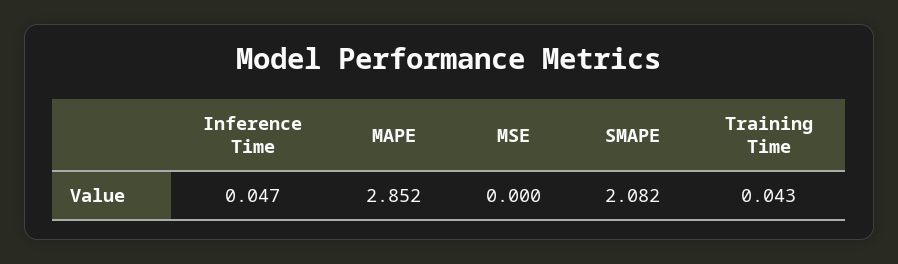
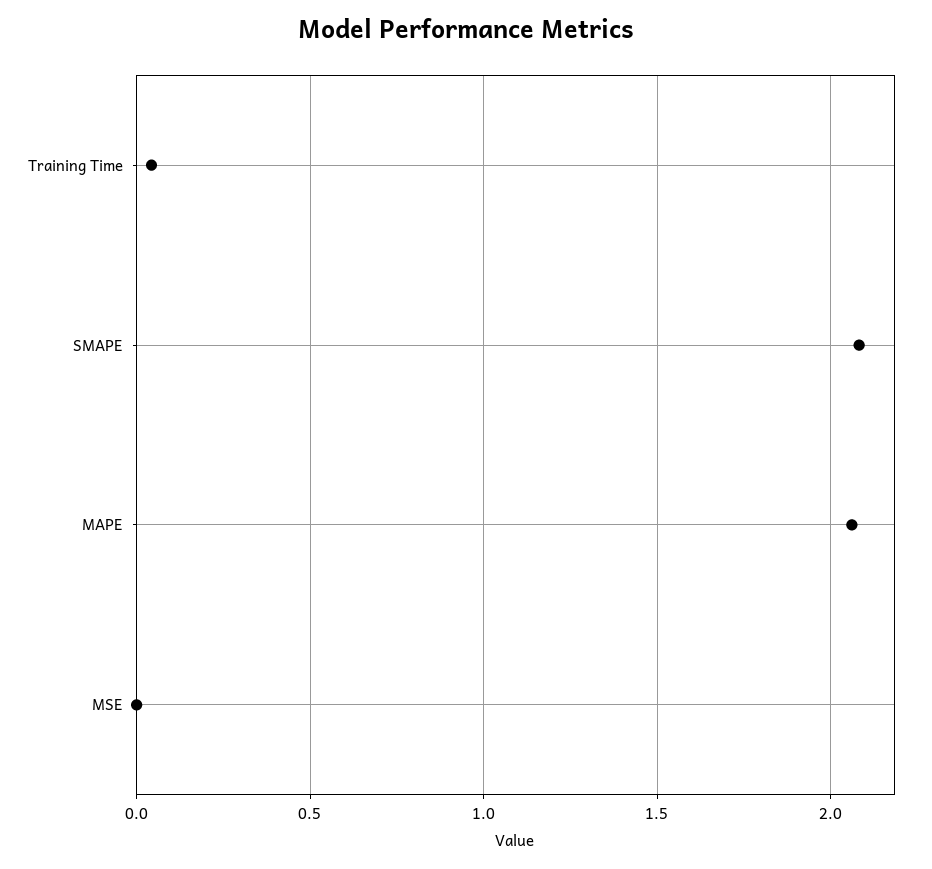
  {
-   "Inference Time": 0.047,
-   "MAPE": 2.852,
+   "MAPE": 2.05,
    "MSE": 0,
    "SMAPE": 2.082,
    "Training Time": 0.043
  }

